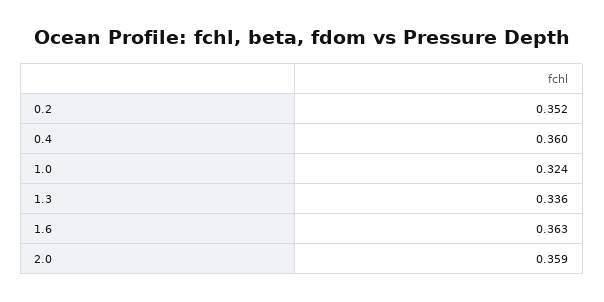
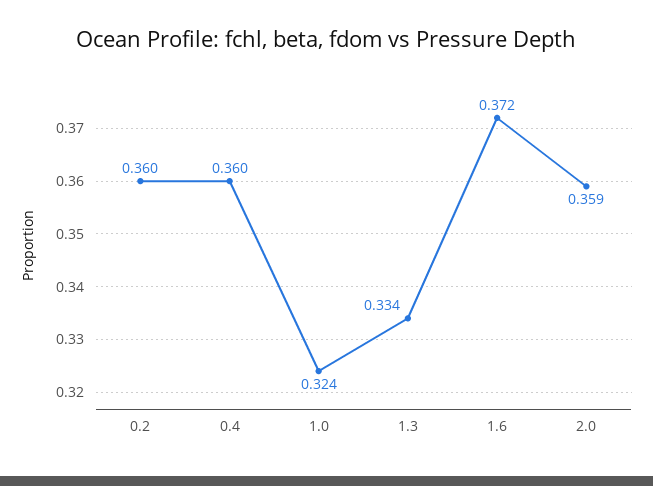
  {
-   "0.2": 0.352,
+   "0.2": 0.36,
    "0.4": 0.36,
    "1.0": 0.324,
-   "1.3": 0.336,
+   "1.3": 0.334,
-   "1.6": 0.363,
+   "1.6": 0.372,
    "2.0": 0.359
  }

